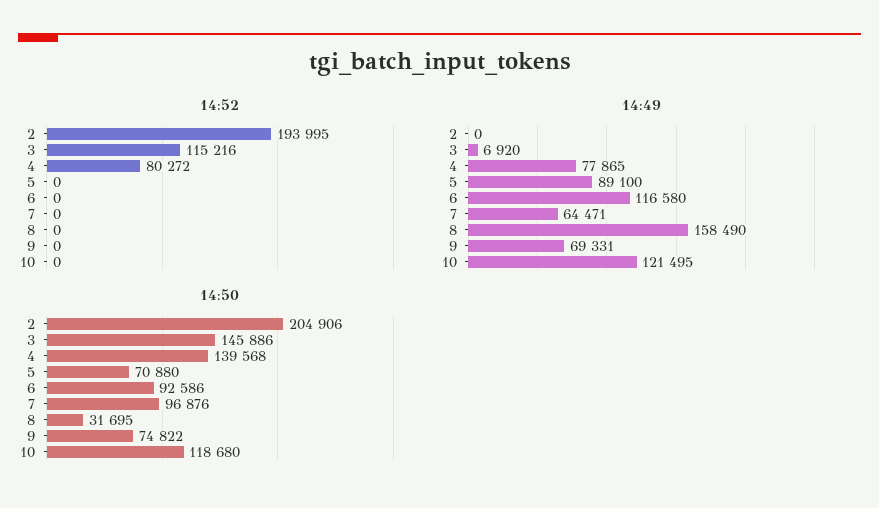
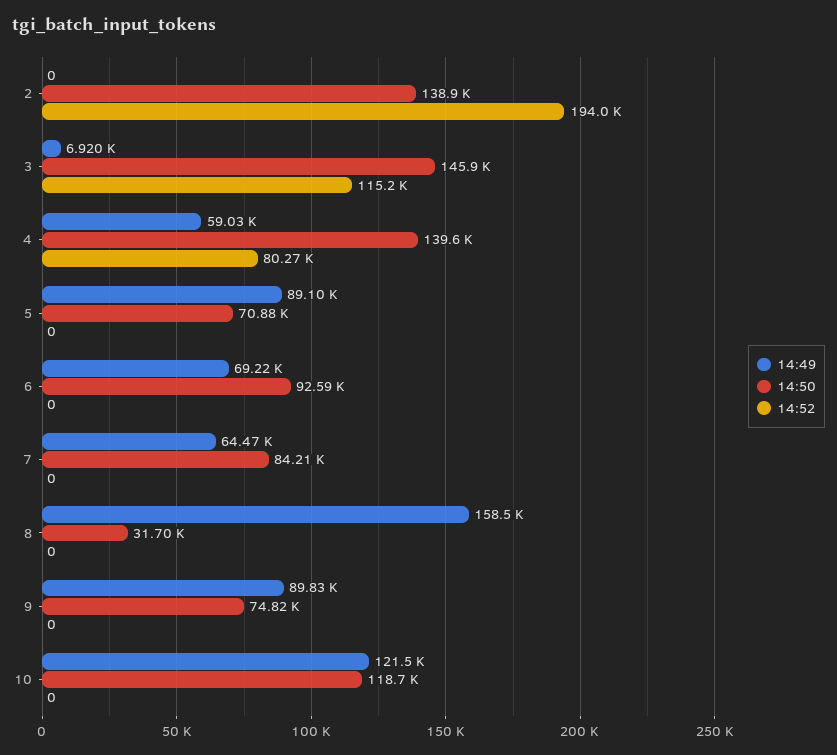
  {
    "14:52": {
      "2": 193995,
      "3": 115216,
      "4": 80272,
      "5": 0,
      "6": 0,
      "7": 0,
      "8": 0,
      "9": 0,
      "10": 0
    },
    "14:49": {
      "2": 0,
      "3": 6920,
-     "4": 77865,
+     "4": 59030,
      "5": 89100,
-     "6": 116580,
+     "6": 69220,
      "7": 64471,
      "8": 158490,
-     "9": 69331,
+     "9": 89830,
      "10": 121495
    },
    "14:50": {
-     "2": 204906,
+     "2": 138900,
      "3": 145886,
      "4": 139568,
      "5": 70880,
      "6": 92586,
-     "7": 96876,
+     "7": 84210,
      "8": 31695,
      "9": 74822,
      "10": 118680
    }
  }

